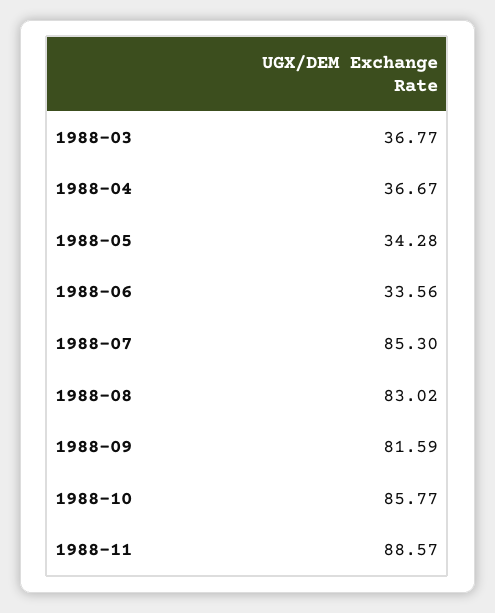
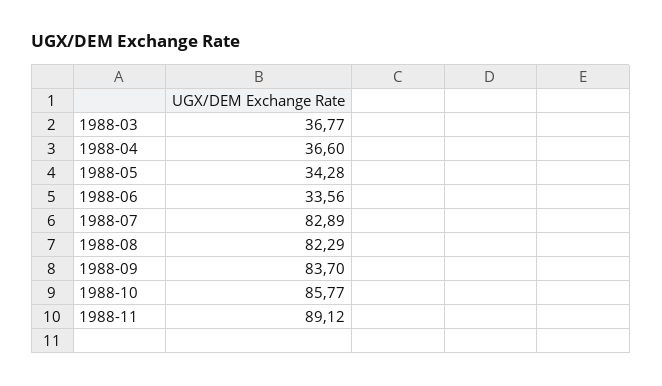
  {
    "1988-03": 36.77,
-   "1988-04": 36.67,
+   "1988-04": 36.6,
    "1988-05": 34.28,
    "1988-06": 33.56,
-   "1988-07": 85.3,
+   "1988-07": 82.89,
-   "1988-08": 83.02,
+   "1988-08": 82.29,
-   "1988-09": 81.59,
+   "1988-09": 83.7,
    "1988-10": 85.77,
-   "1988-11": 88.57
+   "1988-11": 89.12
  }

